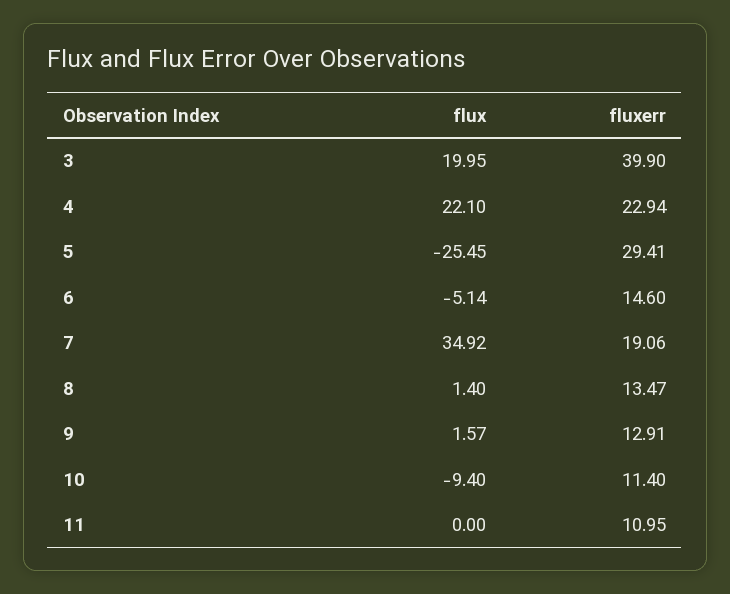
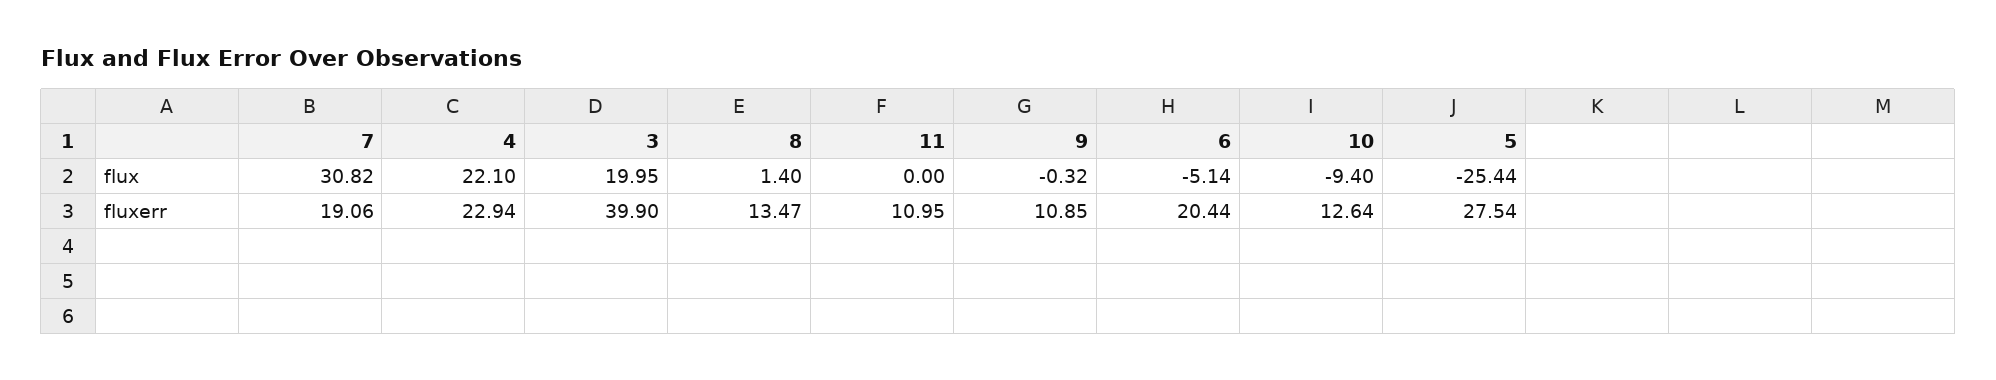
  {
    "flux": {
      "3": 19.95,
      "4": 22.1,
-     "5": -25.45,
+     "5": -25.44,
      "6": -5.14,
-     "7": 34.92,
+     "7": 30.82,
      "8": 1.4,
-     "9": 1.57,
+     "9": -0.32,
      "10": -9.4,
      "11": 0
    },
    "fluxerr": {
      "3": 39.9,
      "4": 22.94,
-     "5": 29.41,
+     "5": 27.54,
-     "6": 14.6,
+     "6": 20.44,
      "7": 19.06,
      "8": 13.47,
-     "9": 12.91,
+     "9": 10.85,
-     "10": 11.4,
+     "10": 12.64,
      "11": 10.95
    }
  }

